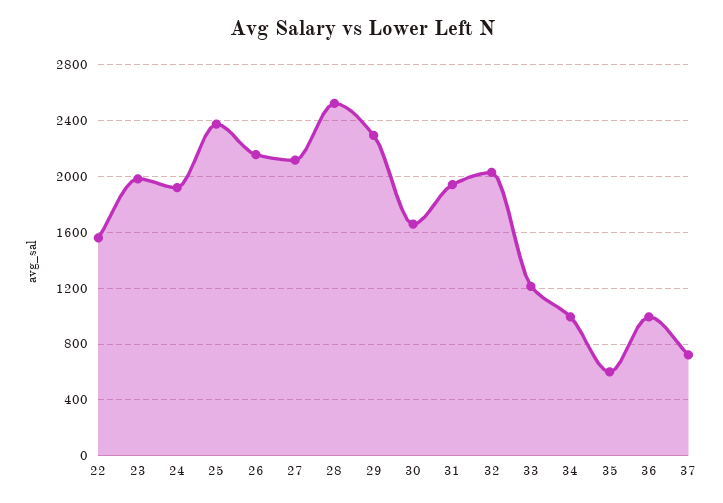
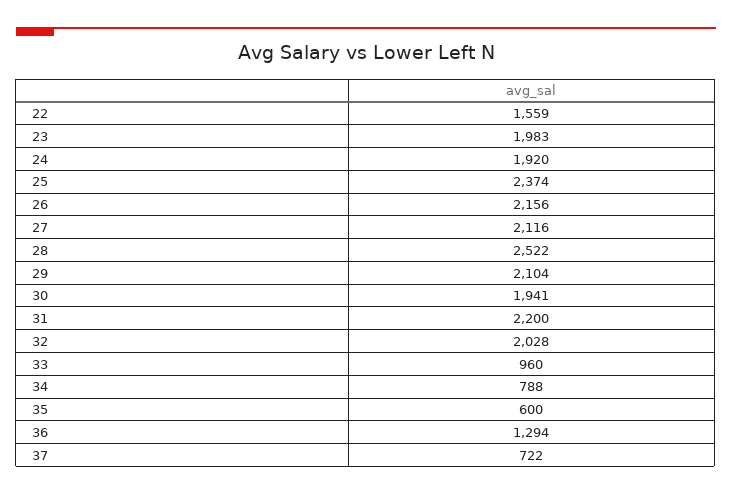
  {
    "22": 1559,
    "23": 1983,
    "24": 1920,
    "25": 2374,
    "26": 2156,
    "27": 2116,
    "28": 2522,
-   "29": 2300,
+   "29": 2104,
-   "30": 1650,
+   "30": 1941,
-   "31": 1950,
+   "31": 2200,
    "32": 2028,
-   "33": 1200,
+   "33": 960,
-   "34": 1000,
+   "34": 788,
    "35": 600,
-   "36": 1000,
+   "36": 1294,
    "37": 722
  }

